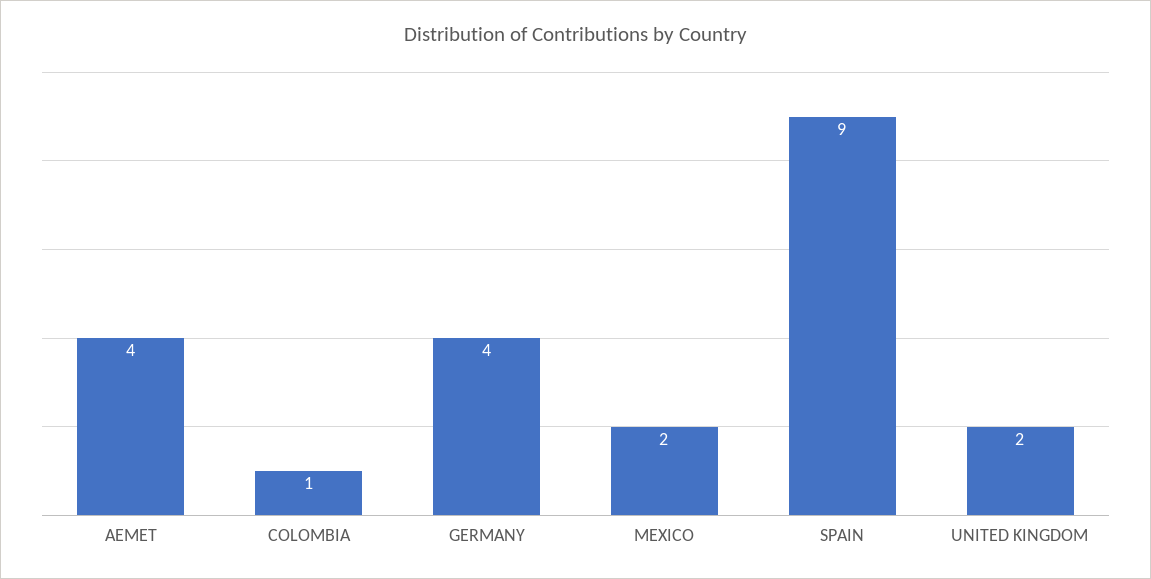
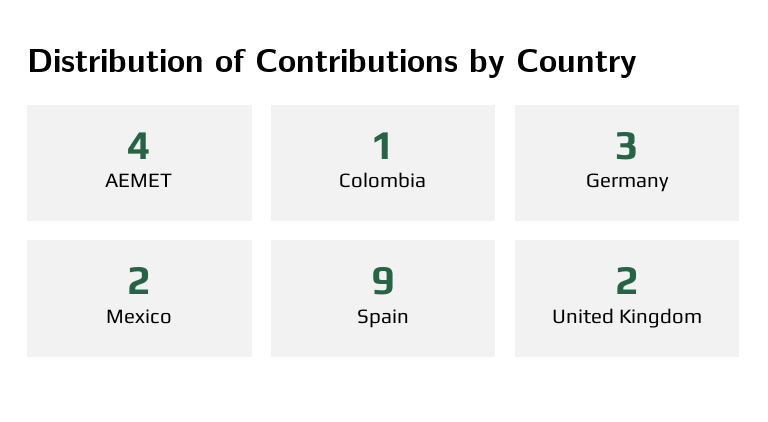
  {
    "AEMET": 4,
    "COLOMBIA": 1,
-   "GERMANY": 4,
+   "GERMANY": 3,
    "MEXICO": 2,
    "SPAIN": 9,
    "UNITED KINGDOM": 2
  }

